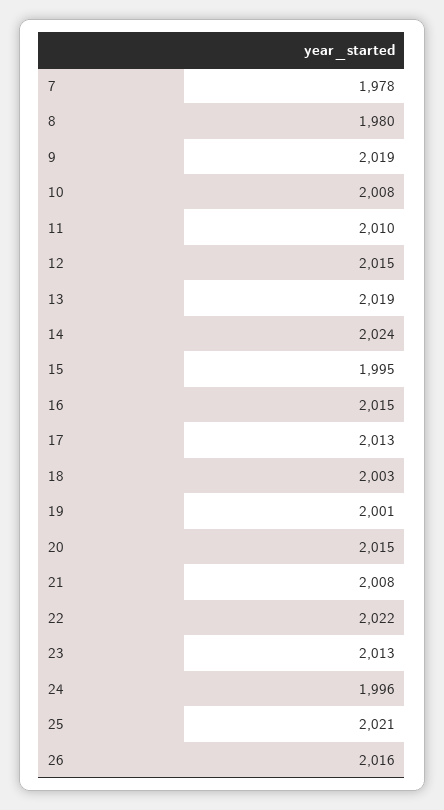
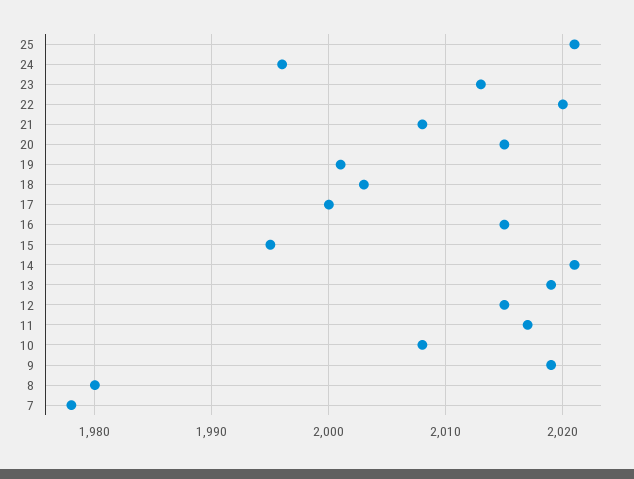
  {
    "7": 1978,
    "8": 1980,
    "9": 2019,
    "10": 2008,
-   "11": 2010,
+   "11": 2017,
    "12": 2015,
    "13": 2019,
-   "14": 2024,
+   "14": 2021,
    "15": 1995,
    "16": 2015,
-   "17": 2013,
+   "17": 2000,
    "18": 2003,
    "19": 2001,
    "20": 2015,
    "21": 2008,
-   "22": 2022,
+   "22": 2020,
    "23": 2013,
    "24": 1996,
-   "25": 2021,
+   "25": 2021
-   "26": 2016
  }

